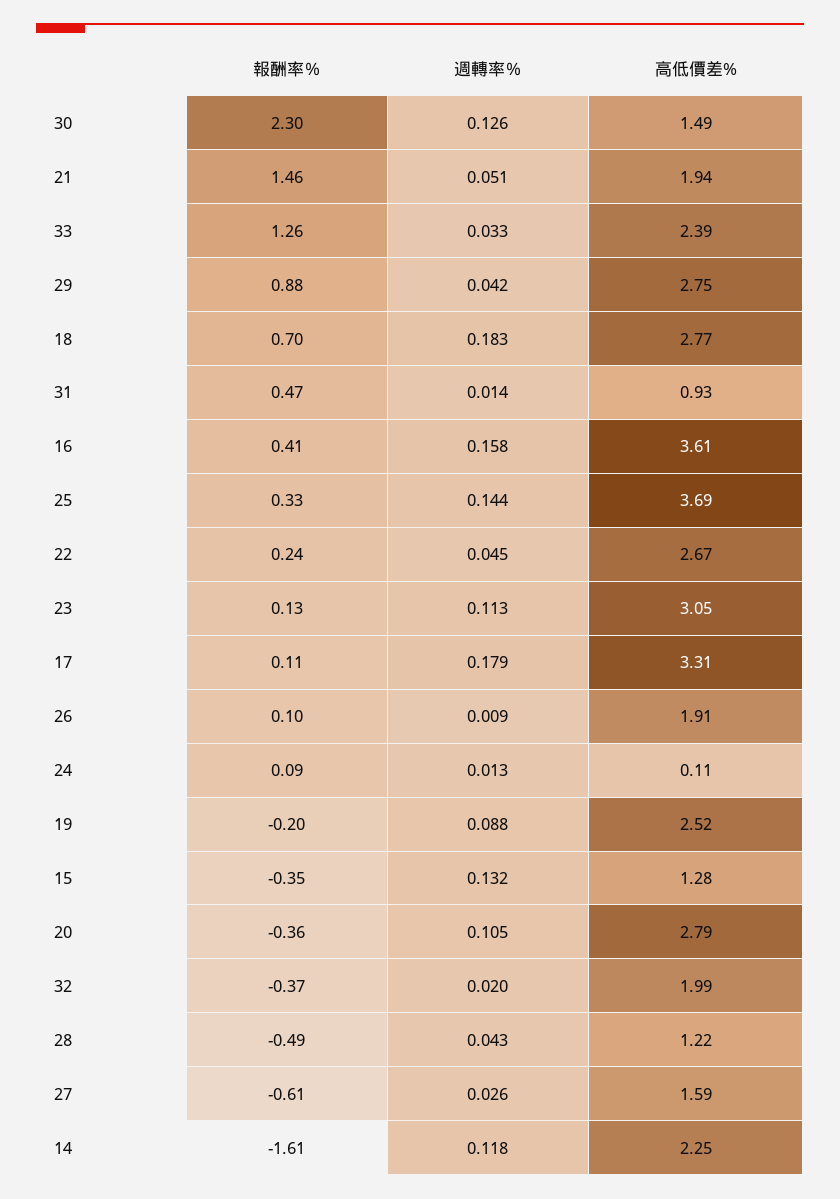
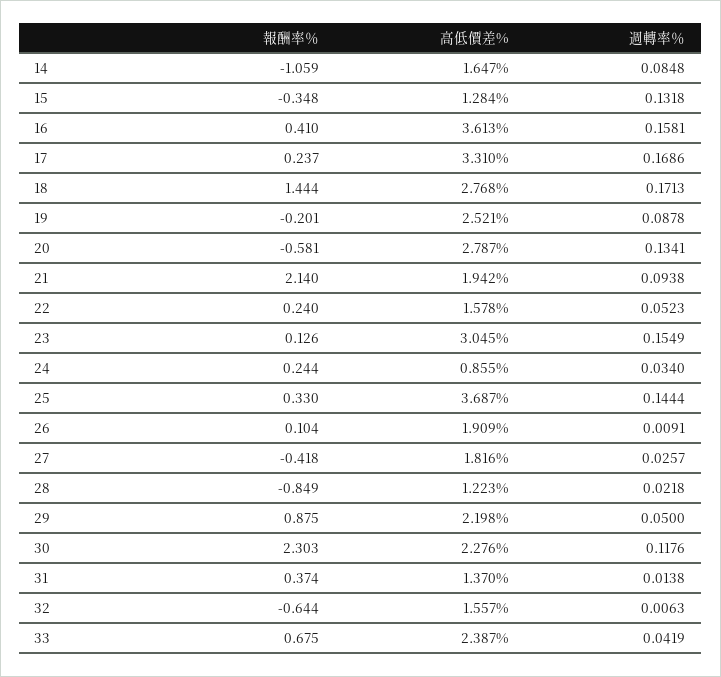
  {
    "報酬率％": {
      "30": 2.303,
-     "21": 1.46,
+     "21": 2.14,
-     "33": 1.26,
+     "33": 0.675,
      "29": 0.875,
-     "18": 0.7,
+     "18": 1.444,
-     "31": 0.47,
+     "31": 0.374,
      "16": 0.41,
      "25": 0.33,
      "22": 0.24,
      "23": 0.126,
-     "17": 0.11,
+     "17": 0.237,
      "26": 0.104,
-     "24": 0.09,
+     "24": 0.244,
      "19": -0.201,
      "15": -0.348,
-     "20": -0.36,
+     "20": -0.581,
-     "32": -0.37,
+     "32": -0.644,
-     "28": -0.49,
+     "28": -0.849,
-     "27": -0.61,
+     "27": -0.418,
-     "14": -1.61
+     "14": -1.059
    },
    "週轉率％": {
-     "30": 0.126,
+     "30": 0.1176,
-     "21": 0.051,
+     "21": 0.0938,
-     "33": 0.033,
+     "33": 0.0419,
-     "29": 0.042,
+     "29": 0.05,
-     "18": 0.183,
+     "18": 0.1713,
      "31": 0.0138,
      "16": 0.1581,
      "25": 0.1444,
-     "22": 0.045,
+     "22": 0.0523,
-     "23": 0.113,
+     "23": 0.1549,
-     "17": 0.179,
+     "17": 0.1686,
      "26": 0.0091,
-     "24": 0.013,
+     "24": 0.034,
      "19": 0.0878,
      "15": 0.1318,
-     "20": 0.105,
+     "20": 0.1341,
-     "32": 0.02,
+     "32": 0.0063,
-     "28": 0.043,
+     "28": 0.0218,
      "27": 0.0257,
-     "14": 0.118
+     "14": 0.0848
    },
    "高低價差%": {
-     "30": 1.49,
+     "30": 2.276,
      "21": 1.942,
      "33": 2.387,
-     "29": 2.75,
+     "29": 2.198,
      "18": 2.768,
-     "31": 0.93,
+     "31": 1.37,
      "16": 3.613,
      "25": 3.687,
-     "22": 2.67,
+     "22": 1.578,
      "23": 3.045,
      "17": 3.31,
      "26": 1.909,
-     "24": 0.11,
+     "24": 0.855,
      "19": 2.521,
      "15": 1.284,
      "20": 2.787,
-     "32": 1.99,
+     "32": 1.557,
      "28": 1.223,
-     "27": 1.59,
+     "27": 1.816,
-     "14": 2.25
+     "14": 1.647
    }
  }

